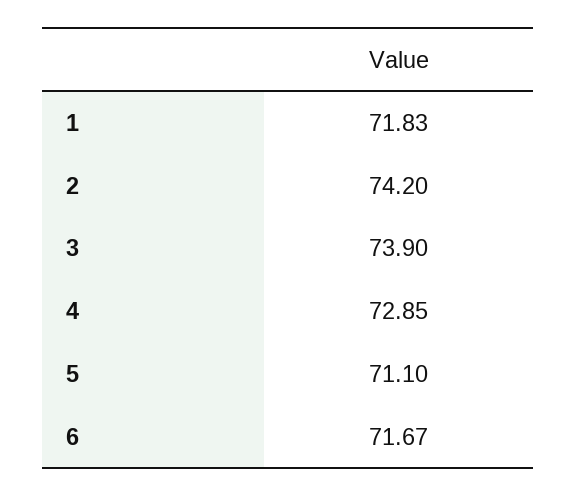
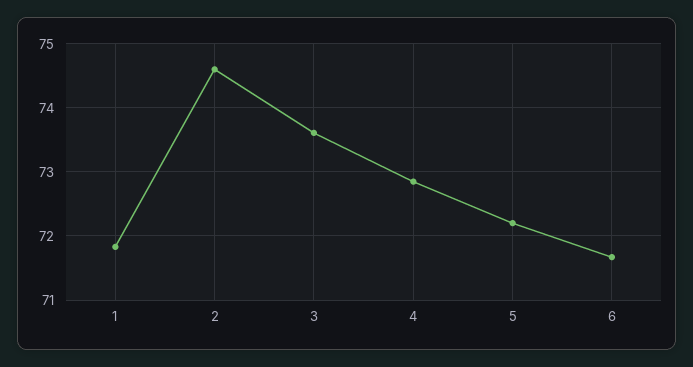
  {
    "1": 71.83,
-   "2": 74.2,
+   "2": 74.6,
-   "3": 73.9,
+   "3": 73.6,
    "4": 72.85,
-   "5": 71.1,
+   "5": 72.2,
    "6": 71.67
  }

